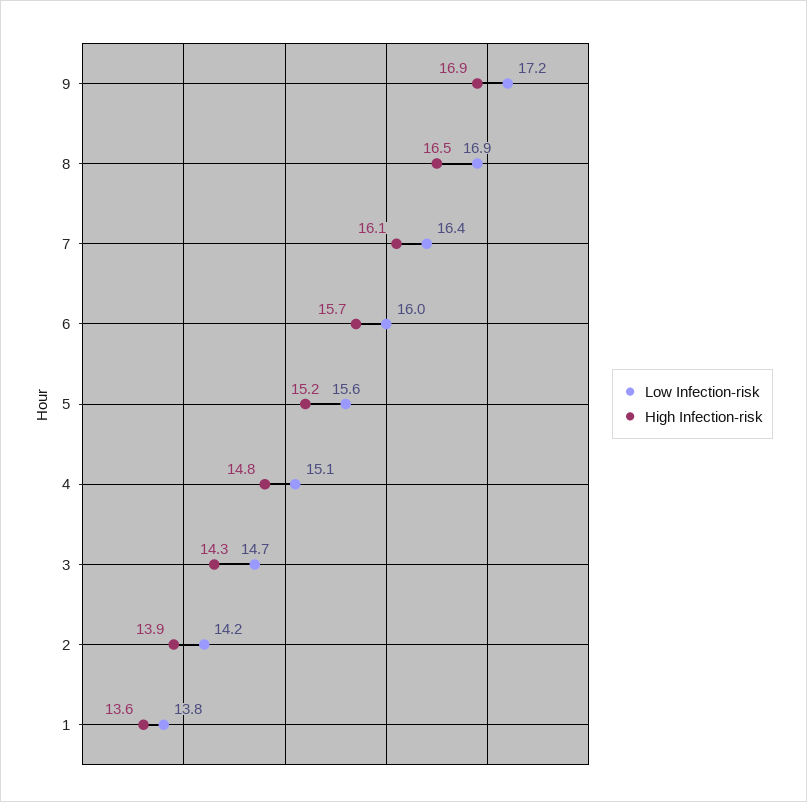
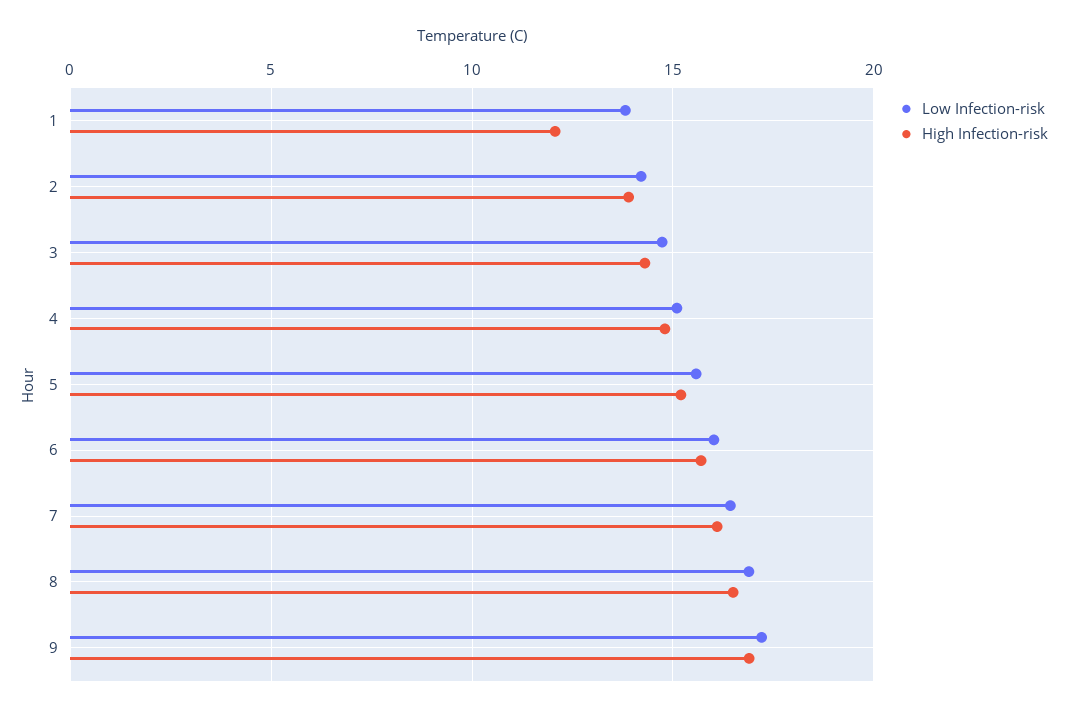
  {
    "Low Infection-risk": {
      "9": 17.2,
      "8": 16.9,
      "7": 16.4,
      "6": 16,
      "5": 15.6,
      "4": 15.1,
      "3": 14.7,
      "2": 14.2,
      "1": 13.8
    },
    "High Infection-risk": {
      "9": 16.9,
      "8": 16.5,
      "7": 16.1,
      "6": 15.7,
      "5": 15.2,
      "4": 14.8,
      "3": 14.3,
      "2": 13.9,
-     "1": 13.6
+     "1": 12
    }
  }

